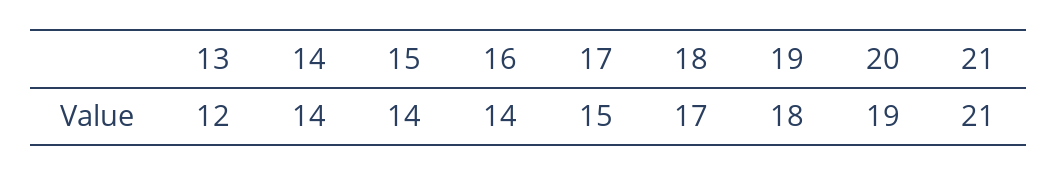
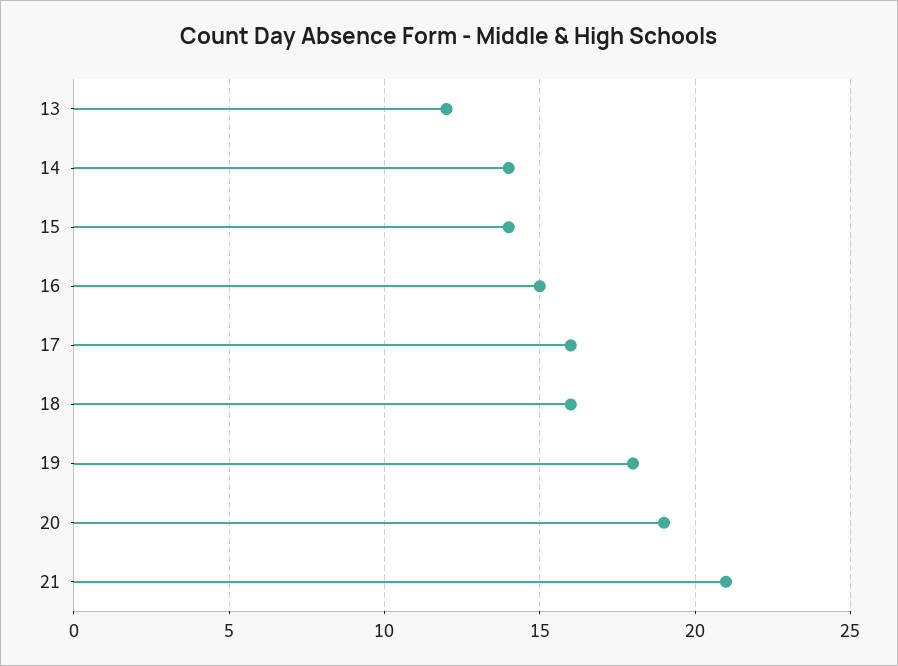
  {
    "13": 12,
    "14": 14,
    "15": 14,
-   "16": 14,
+   "16": 15,
-   "17": 15,
+   "17": 16,
-   "18": 17,
+   "18": 16,
    "19": 18,
    "20": 19,
    "21": 21
  }

